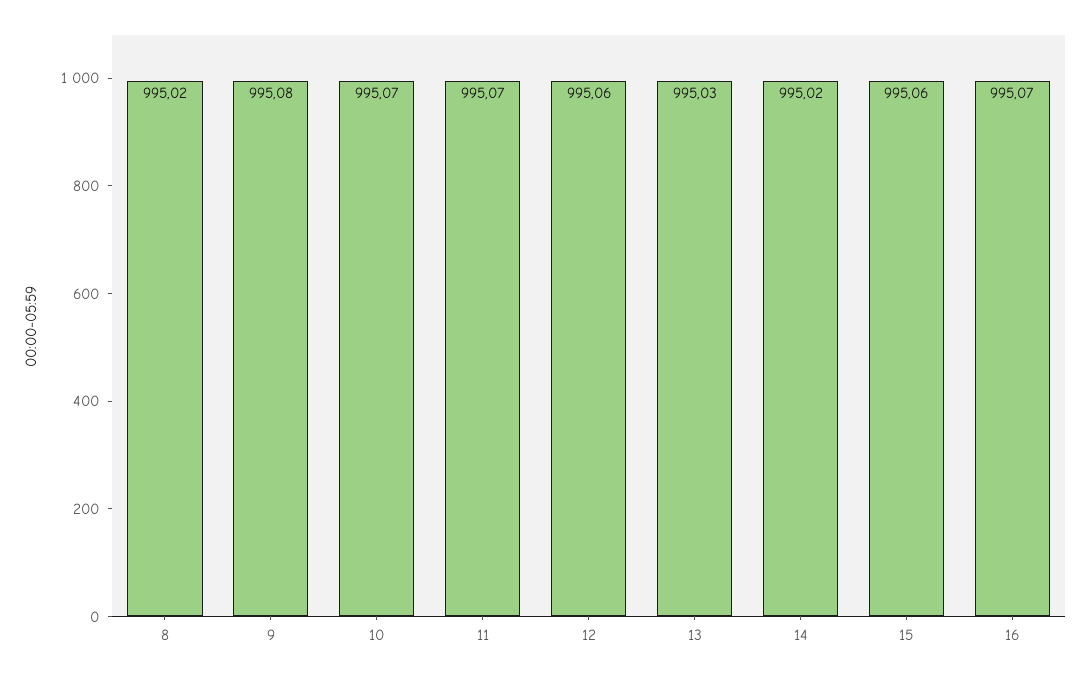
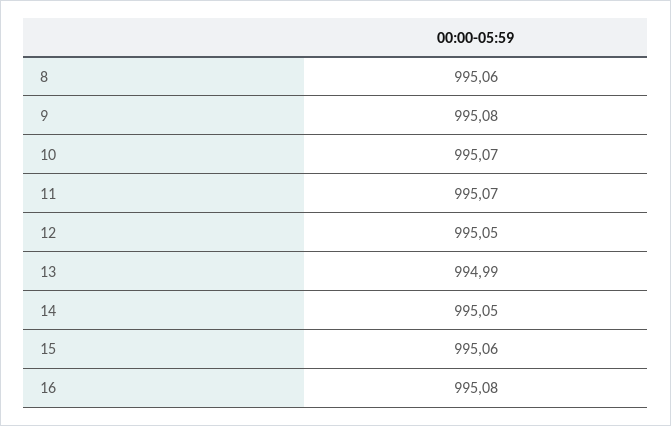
  {
-   "8": 995.02,
+   "8": 995.06,
    "9": 995.08,
    "10": 995.07,
    "11": 995.07,
-   "12": 995.06,
+   "12": 995.05,
-   "13": 995.03,
+   "13": 994.99,
-   "14": 995.02,
+   "14": 995.05,
    "15": 995.06,
-   "16": 995.07
+   "16": 995.08
  }

